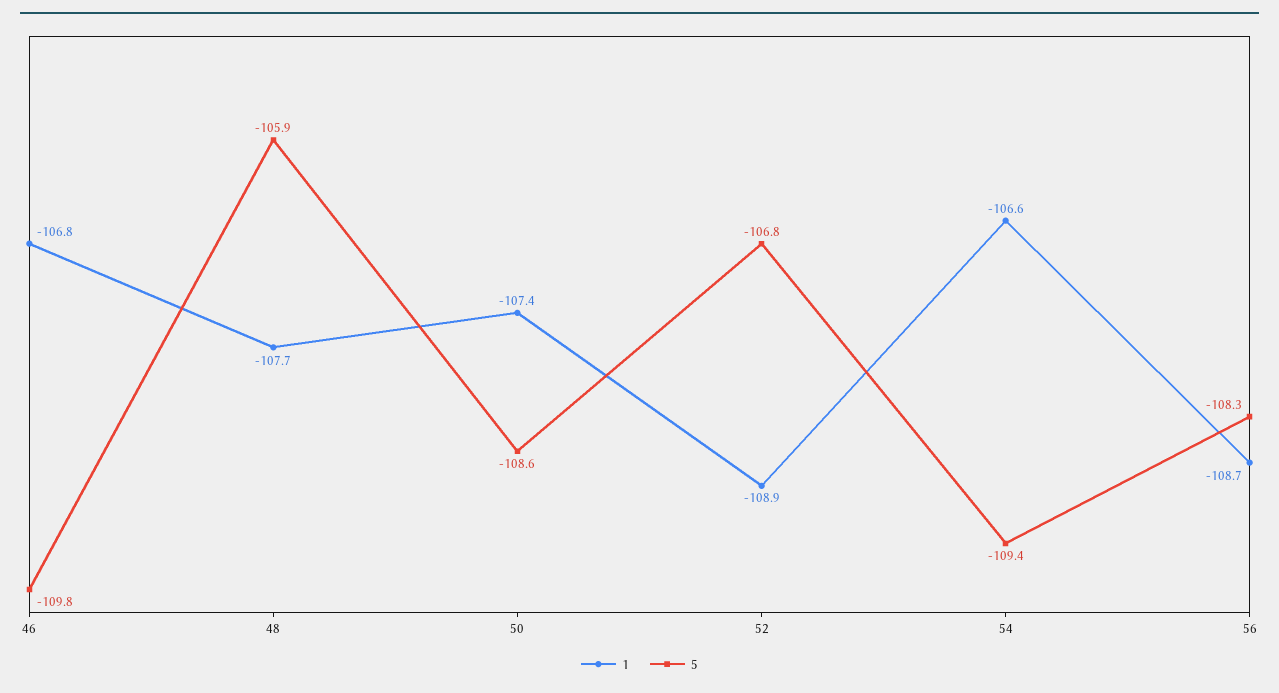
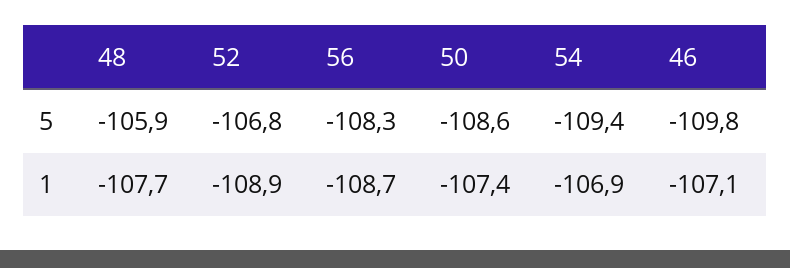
  {
    "1": {
-     "46": -106.8,
+     "46": -107.1,
      "48": -107.7,
      "50": -107.4,
      "52": -108.9,
-     "54": -106.6,
+     "54": -106.9,
      "56": -108.7
    },
    "5": {
      "46": -109.8,
      "48": -105.9,
      "50": -108.6,
      "52": -106.8,
      "54": -109.4,
      "56": -108.3
    }
  }

